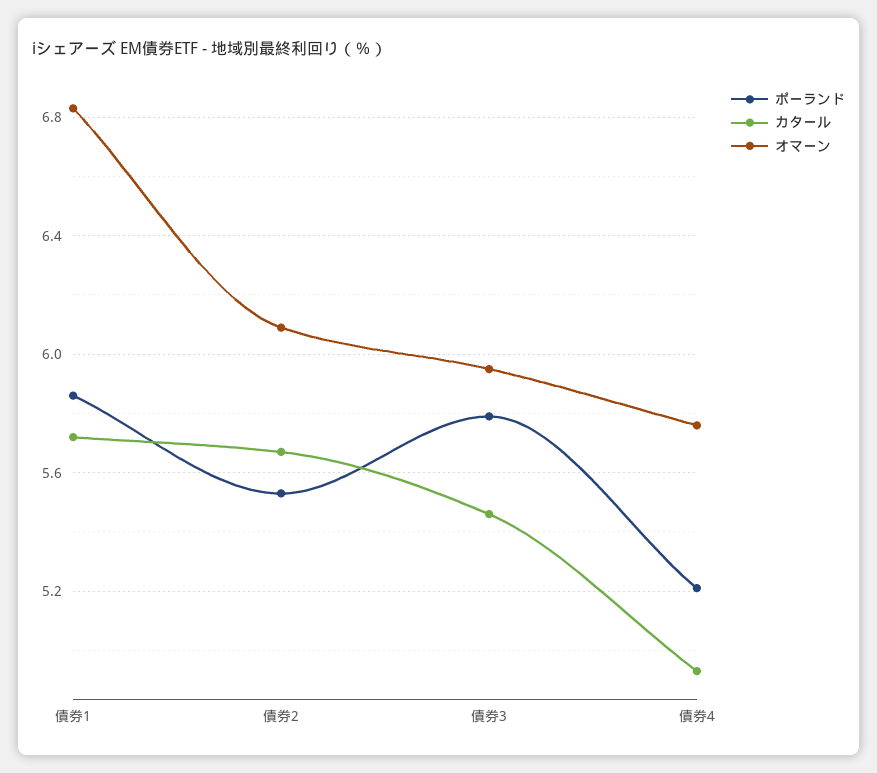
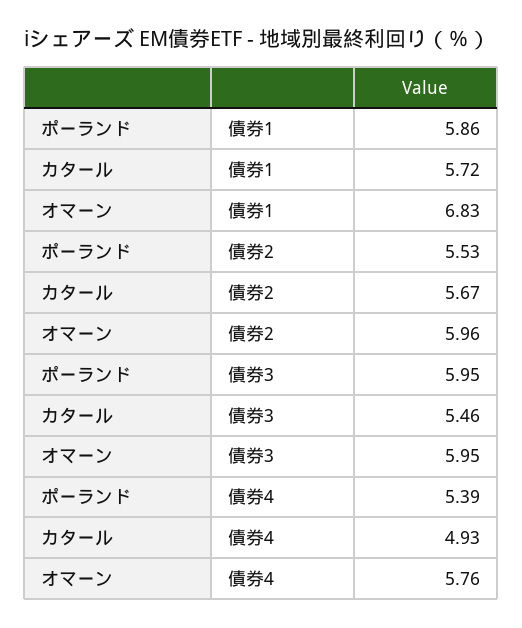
  {
    "ポーランド": {
      "債券1": 5.86,
      "債券2": 5.53,
-     "債券3": 5.8,
+     "債券3": 5.95,
-     "債券4": 5.2
+     "債券4": 5.39
    },
    "カタール": {
      "債券1": 5.72,
      "債券2": 5.67,
      "債券3": 5.46,
      "債券4": 4.93
    },
    "オマーン": {
      "債券1": 6.83,
-     "債券2": 6.1,
+     "債券2": 5.96,
      "債券3": 5.95,
      "債券4": 5.76
    }
  }

